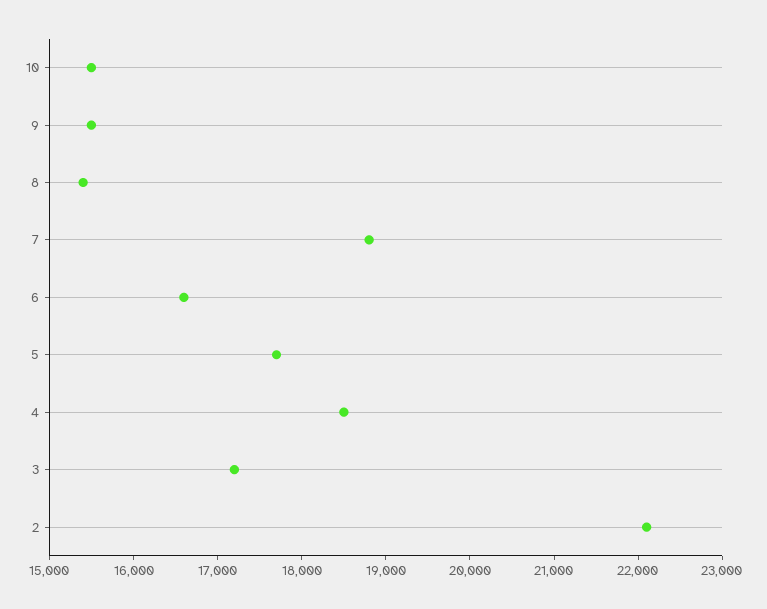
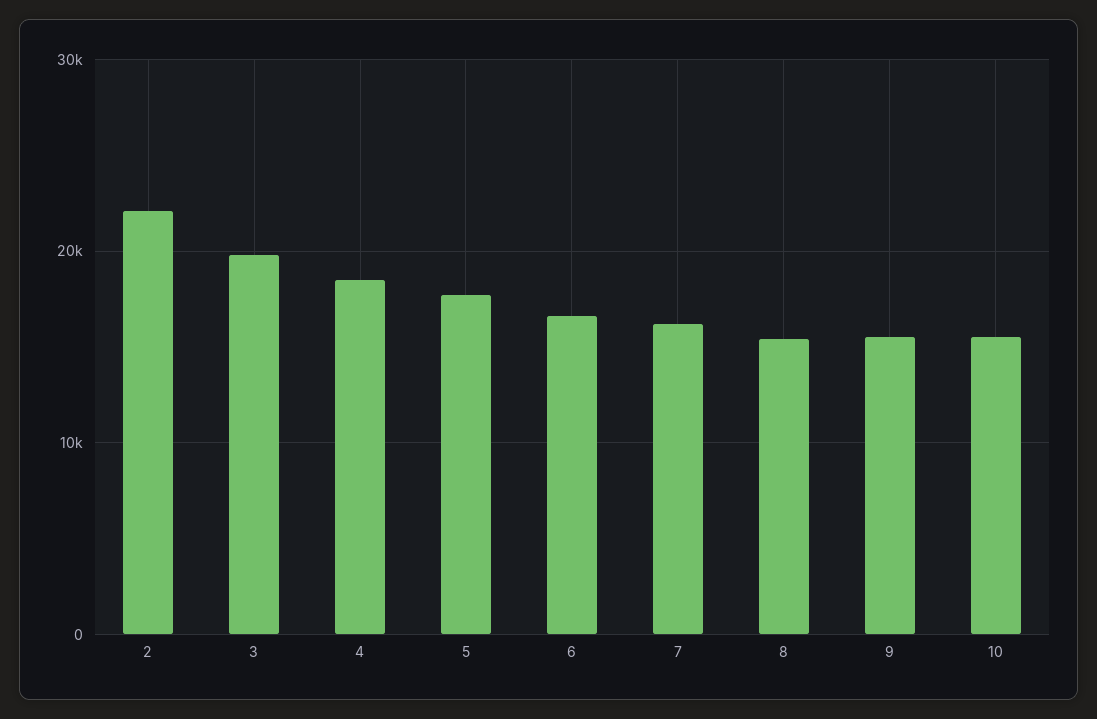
  {
    "10": 15600,
    "9": 15600,
    "8": 15400,
-   "7": 18800,
+   "7": 16000,
    "6": 16600,
    "5": 17800,
    "4": 18600,
-   "3": 17200,
+   "3": 20000,
    "2": 22200
  }

